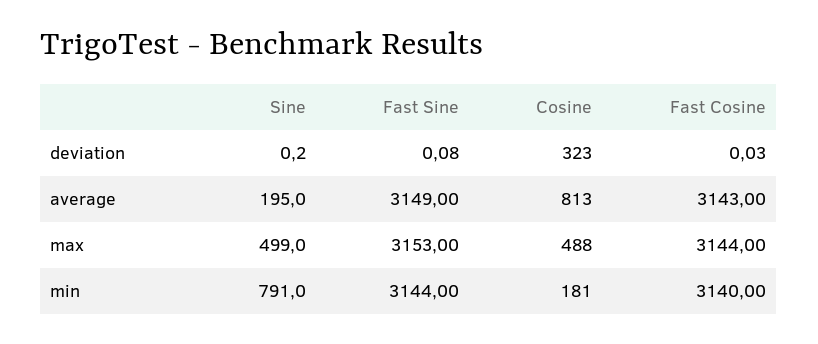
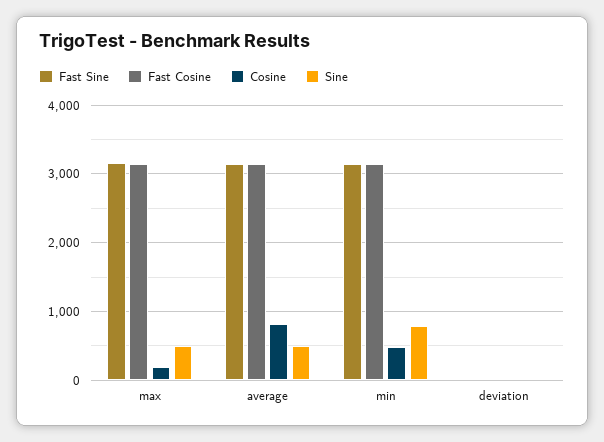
  {
    "Sine": {
      "deviation": 0.2,
-     "average": 195,
+     "average": 500,
      "max": 499,
      "min": 791
    },
    "Fast Sine": {
      "deviation": 0.08,
      "average": 3149,
      "max": 3153,
      "min": 3144
    },
    "Cosine": {
-     "deviation": 323,
+     "deviation": 0,
      "average": 813,
-     "max": 488,
+     "max": 200,
-     "min": 181
+     "min": 500
    },
    "Fast Cosine": {
      "deviation": 0.03,
      "average": 3143,
      "max": 3144,
      "min": 3140
    }
  }

